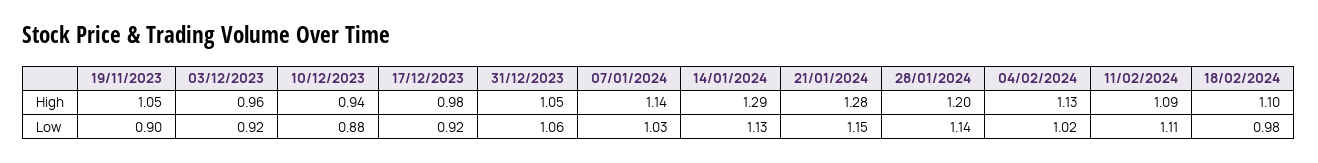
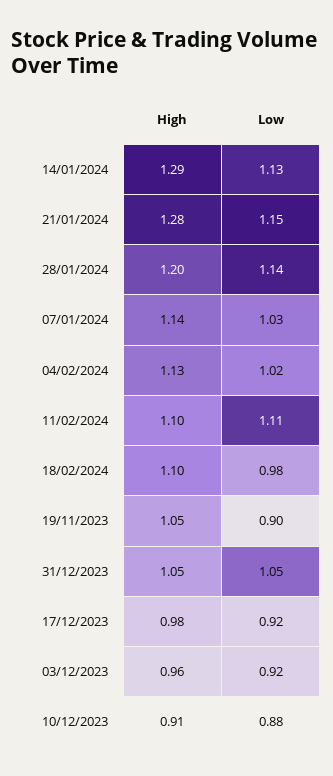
  {
    "19/11/2023": {
      "High": 1.05,
      "Low": 0.9
    },
    "03/12/2023": {
      "High": 0.96,
      "Low": 0.92
    },
    "10/12/2023": {
-     "High": 0.94,
+     "High": 0.91,
      "Low": 0.88
    },
    "17/12/2023": {
      "High": 0.98,
      "Low": 0.92
    },
    "31/12/2023": {
      "High": 1.05,
-     "Low": 1.06
+     "Low": 1.05
    },
    "07/01/2024": {
      "High": 1.14,
      "Low": 1.03
    },
    "14/01/2024": {
      "High": 1.29,
      "Low": 1.13
    },
    "21/01/2024": {
      "High": 1.28,
      "Low": 1.15
    },
    "28/01/2024": {
      "High": 1.2,
      "Low": 1.14
    },
    "04/02/2024": {
      "High": 1.13,
      "Low": 1.02
    },
    "11/02/2024": {
-     "High": 1.09,
+     "High": 1.1,
      "Low": 1.11
    },
    "18/02/2024": {
      "High": 1.1,
      "Low": 0.98
    }
  }

